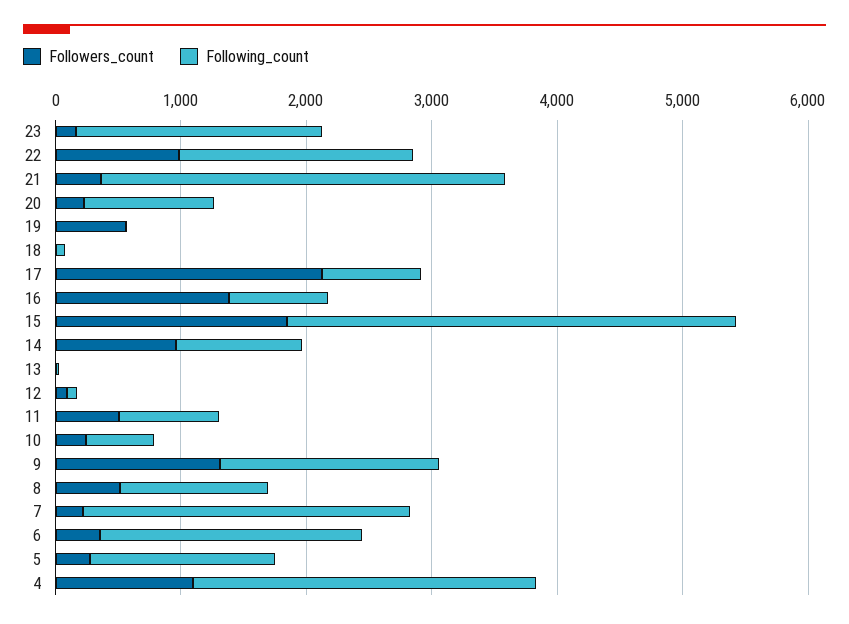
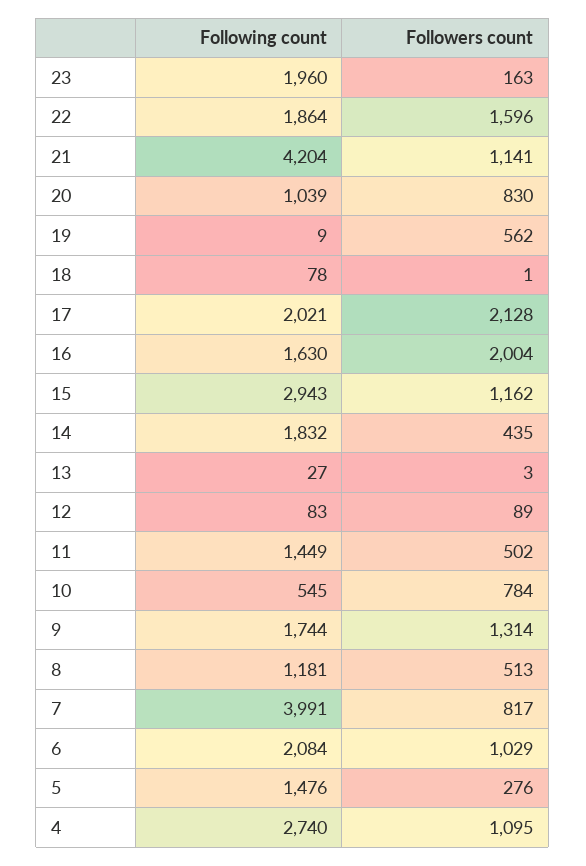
  {
    "Followers_count": {
      "23": 163,
-     "22": 1000,
+     "22": 1596,
-     "21": 400,
+     "21": 1141,
-     "20": 200,
+     "20": 830,
      "19": 562,
      "18": 1,
      "17": 2128,
-     "16": 1400,
+     "16": 2004,
-     "15": 1800,
+     "15": 1162,
-     "14": 1000,
+     "14": 435,
      "13": 3,
      "12": 89,
      "11": 502,
-     "10": 200,
+     "10": 784,
      "9": 1314,
      "8": 513,
-     "7": 200,
+     "7": 817,
-     "6": 400,
+     "6": 1029,
      "5": 276,
      "4": 1095
    },
    "Following_count": {
      "23": 1960,
      "22": 1864,
-     "21": 3200,
+     "21": 4204,
      "20": 1039,
      "19": 9,
      "18": 78,
-     "17": 800,
+     "17": 2021,
-     "16": 800,
+     "16": 1630,
-     "15": 3600,
+     "15": 2943,
-     "14": 1000,
+     "14": 1832,
      "13": 27,
      "12": 83,
-     "11": 800,
+     "11": 1449,
      "10": 545,
      "9": 1744,
      "8": 1181,
-     "7": 2600,
+     "7": 3991,
      "6": 2084,
      "5": 1476,
      "4": 2740
    }
  }

